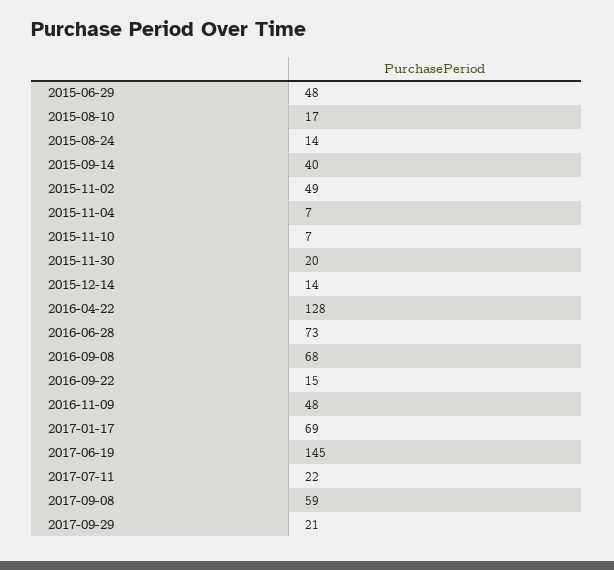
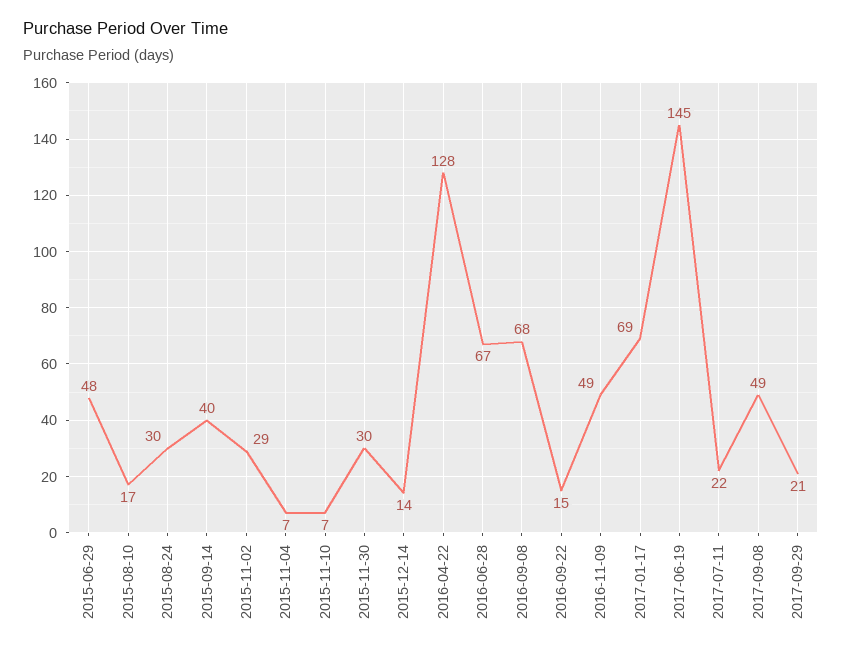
  {
    "2015-06-29": 48,
    "2015-08-10": 17,
-   "2015-08-24": 14,
+   "2015-08-24": 30,
    "2015-09-14": 40,
-   "2015-11-02": 49,
+   "2015-11-02": 29,
    "2015-11-04": 7,
    "2015-11-10": 7,
-   "2015-11-30": 20,
+   "2015-11-30": 30,
    "2015-12-14": 14,
    "2016-04-22": 128,
-   "2016-06-28": 73,
+   "2016-06-28": 67,
    "2016-09-08": 68,
    "2016-09-22": 15,
-   "2016-11-09": 48,
+   "2016-11-09": 49,
    "2017-01-17": 69,
    "2017-06-19": 145,
    "2017-07-11": 22,
-   "2017-09-08": 59,
+   "2017-09-08": 49,
    "2017-09-29": 21
  }

